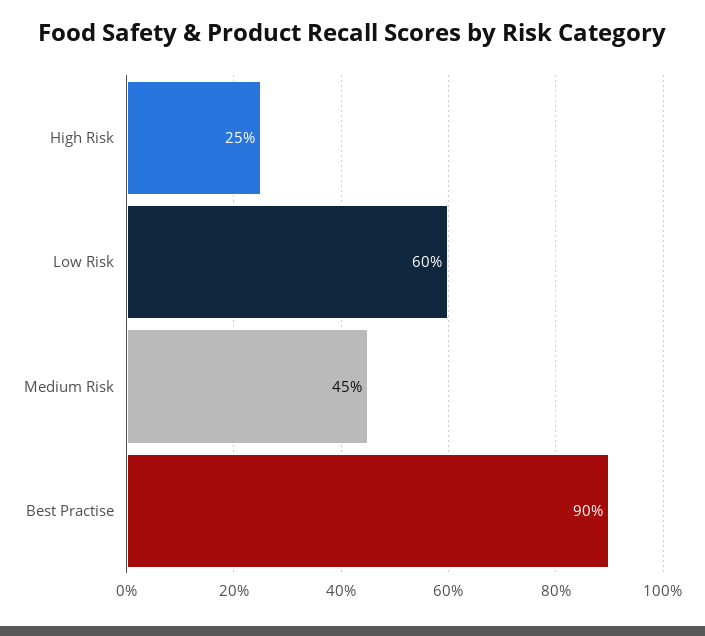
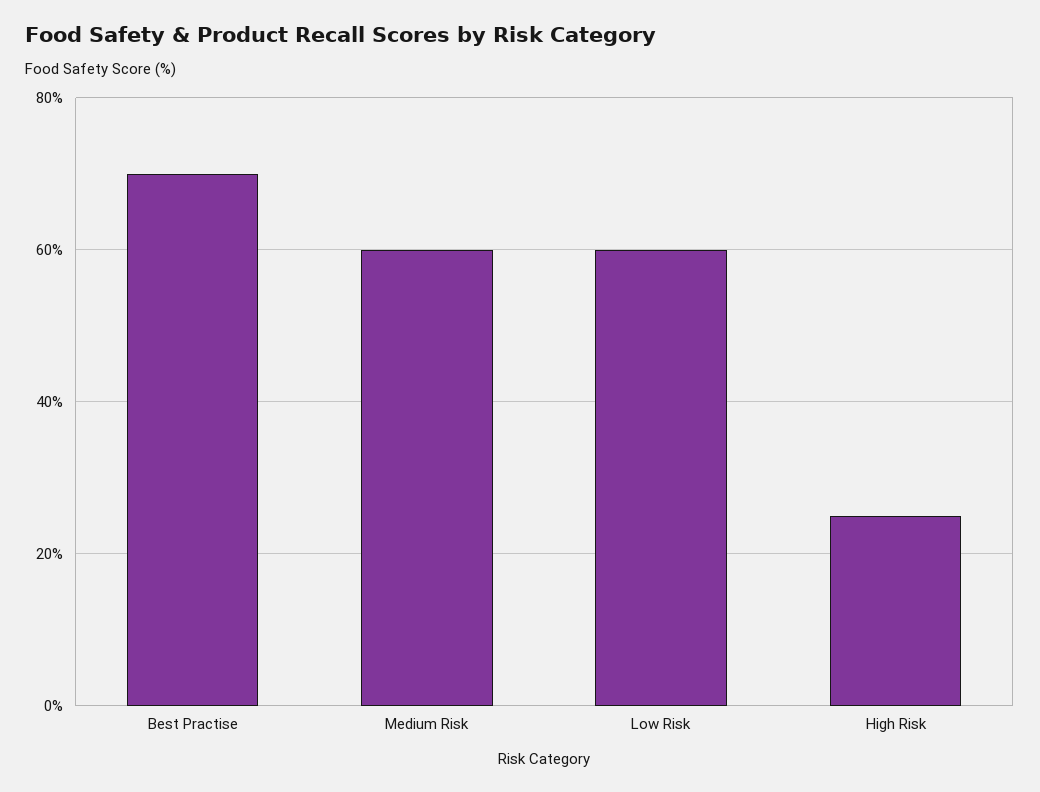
  {
    "High Risk": 25,
    "Low Risk": 60,
-   "Medium Risk": 45,
+   "Medium Risk": 60,
-   "Best Practise": 90
+   "Best Practise": 70
  }

